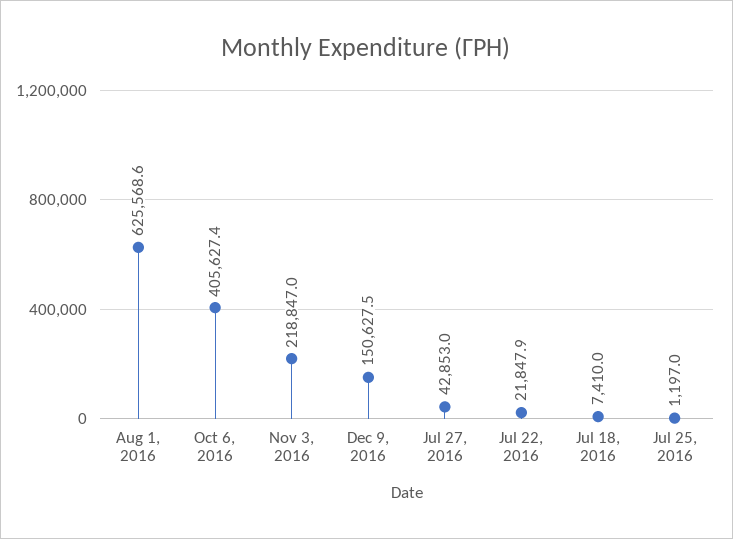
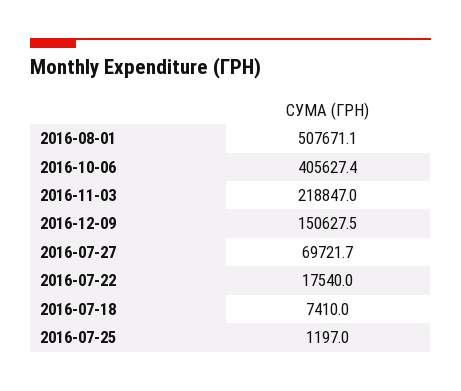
  {
-   "Aug 1, 2016": 625568.6,
+   "Aug 1, 2016": 507671.1,
    "Oct 6, 2016": 405627.4,
    "Nov 3, 2016": 218847,
    "Dec 9, 2016": 150627.5,
-   "Jul 27, 2016": 42853,
+   "Jul 27, 2016": 69721.7,
-   "Jul 22, 2016": 21847.9,
+   "Jul 22, 2016": 17540,
    "Jul 18, 2016": 7410,
    "Jul 25, 2016": 1197
  }

